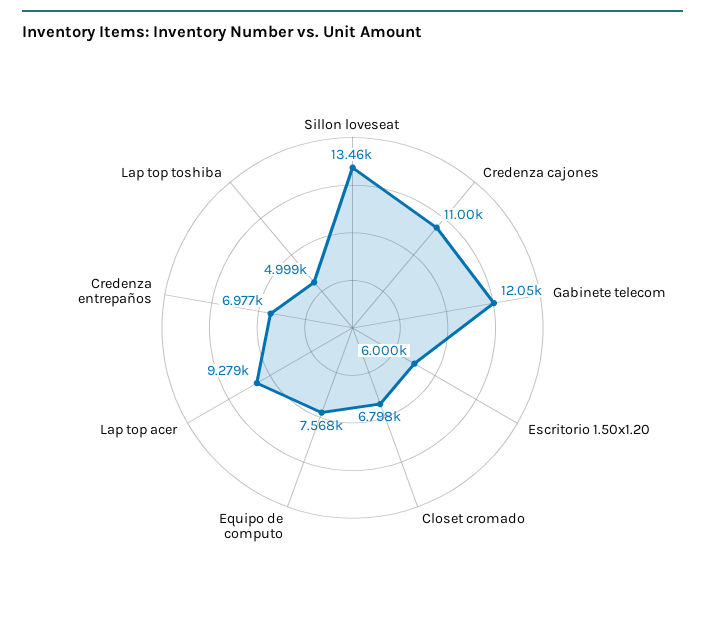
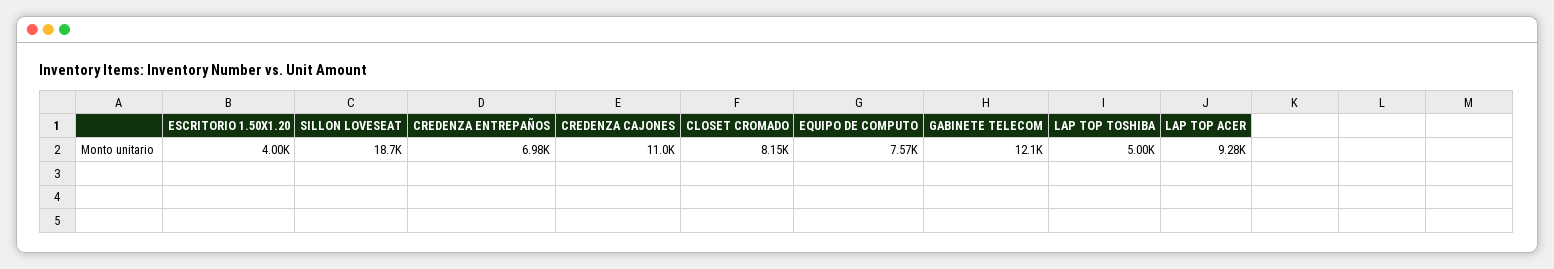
  {
-   "Sillon loveseat": 13460,
+   "Sillon loveseat": 18700,
    "Credenza cajones": 11000,
    "Gabinete telecom": 12050,
-   "Escritorio 1.50x1.20": 6000,
+   "Escritorio 1.50x1.20": 4000,
-   "Closet cromado": 6798,
+   "Closet cromado": 8150,
    "Equipo de computo": 7568,
    "Lap top acer": 9279,
    "Credenza entrepaños": 6977,
    "Lap top toshiba": 4999
  }

